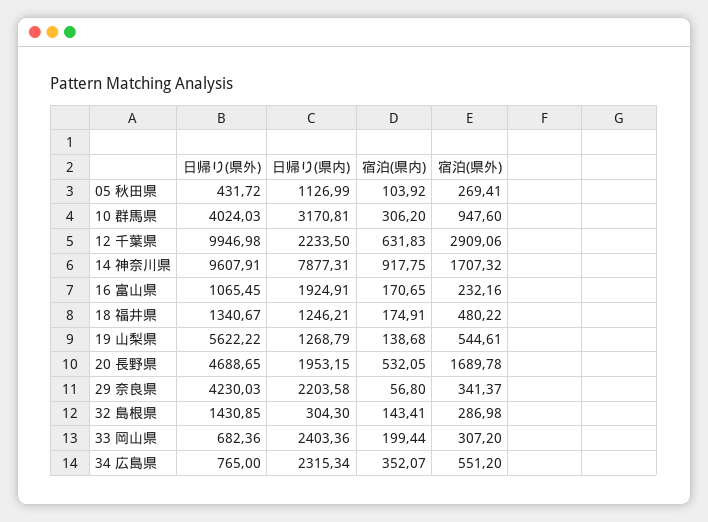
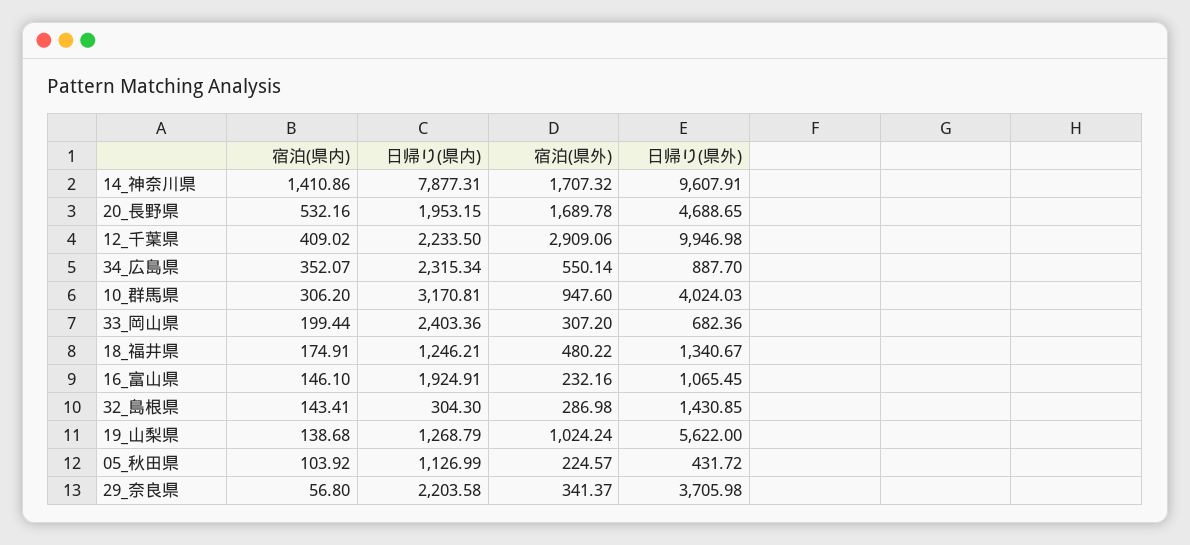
  {
    "日帰り(県外)": {
      "05 秋田県": 431.72,
      "10 群馬県": 4024.03,
      "12 千葉県": 9946.98,
      "14 神奈川県": 9607.91,
      "16 富山県": 1065.45,
      "18 福井県": 1340.67,
-     "19 山梨県": 5622.22,
+     "19 山梨県": 5622,
      "20 長野県": 4688.65,
-     "29 奈良県": 4230.03,
+     "29 奈良県": 3705.98,
      "32 島根県": 1430.85,
      "33 岡山県": 682.36,
-     "34 広島県": 765
+     "34 広島県": 887.7
    },
    "日帰り(県内)": {
      "05 秋田県": 1126.99,
      "10 群馬県": 3170.81,
      "12 千葉県": 2233.5,
      "14 神奈川県": 7877.31,
      "16 富山県": 1924.91,
      "18 福井県": 1246.21,
      "19 山梨県": 1268.79,
      "20 長野県": 1953.15,
      "29 奈良県": 2203.58,
      "32 島根県": 304.3,
      "33 岡山県": 2403.36,
      "34 広島県": 2315.34
    },
    "宿泊(県内)": {
      "05 秋田県": 103.92,
      "10 群馬県": 306.2,
-     "12 千葉県": 631.83,
+     "12 千葉県": 409.02,
-     "14 神奈川県": 917.75,
+     "14 神奈川県": 1410.86,
-     "16 富山県": 170.65,
+     "16 富山県": 146.1,
      "18 福井県": 174.91,
      "19 山梨県": 138.68,
-     "20 長野県": 532.05,
+     "20 長野県": 532.16,
      "29 奈良県": 56.8,
      "32 島根県": 143.41,
      "33 岡山県": 199.44,
      "34 広島県": 352.07
    },
    "宿泊(県外)": {
-     "05 秋田県": 269.41,
+     "05 秋田県": 224.57,
      "10 群馬県": 947.6,
      "12 千葉県": 2909.06,
      "14 神奈川県": 1707.32,
      "16 富山県": 232.16,
      "18 福井県": 480.22,
-     "19 山梨県": 544.61,
+     "19 山梨県": 1024.24,
      "20 長野県": 1689.78,
      "29 奈良県": 341.37,
      "32 島根県": 286.98,
      "33 岡山県": 307.2,
-     "34 広島県": 551.2
+     "34 広島県": 550.14
    }
  }

